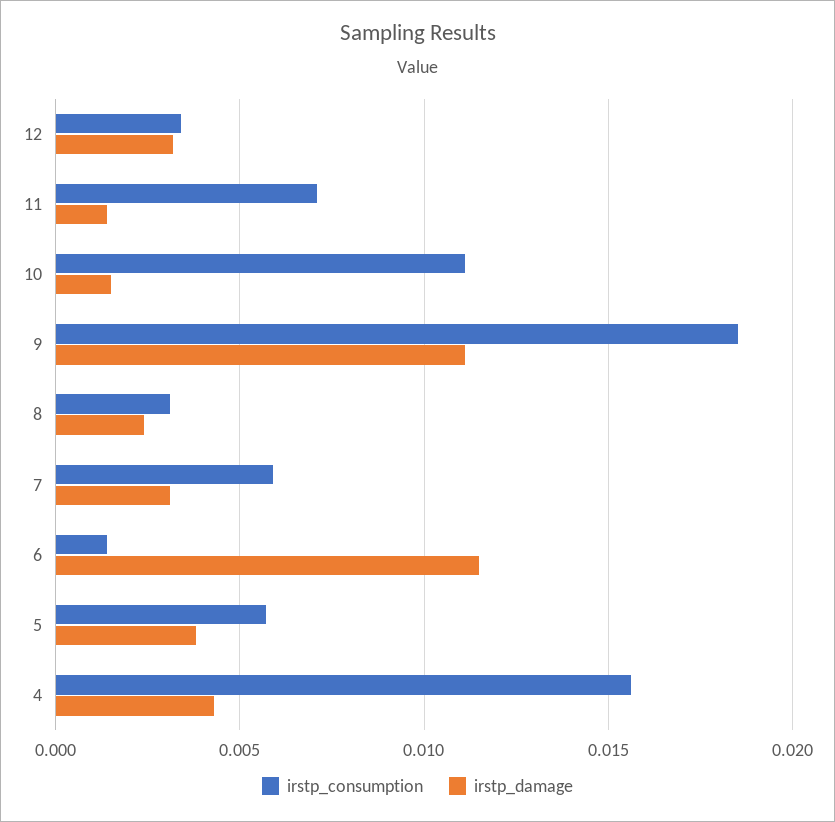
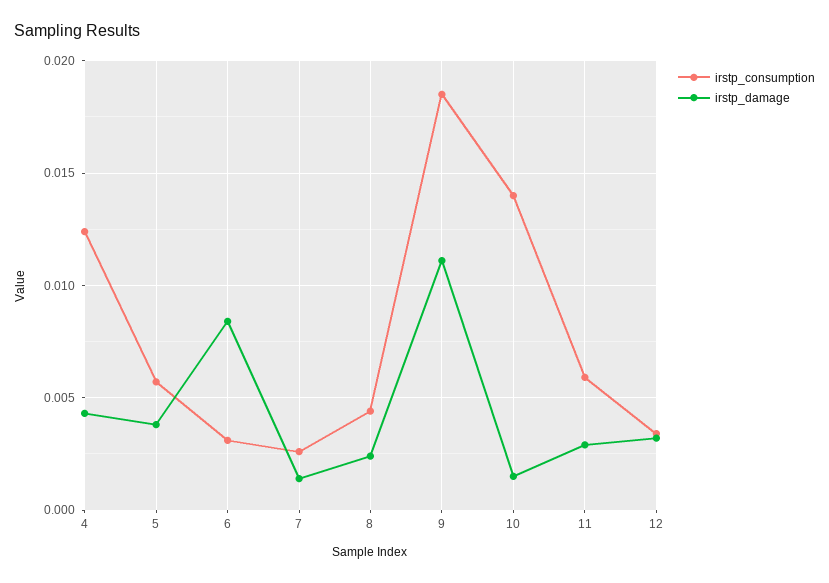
  {
    "irstp_consumption": {
      "12": 0.0035,
-     "11": 0.007,
+     "11": 0.006,
-     "10": 0.011,
+     "10": 0.014,
      "9": 0.0185,
-     "8": 0.003,
+     "8": 0.0045,
-     "7": 0.006,
+     "7": 0.0025,
-     "6": 0.0015,
+     "6": 0.003,
      "5": 0.0055,
-     "4": 0.0155
+     "4": 0.0125
    },
    "irstp_damage": {
      "12": 0.003,
-     "11": 0.0015,
+     "11": 0.003,
      "10": 0.0015,
      "9": 0.011,
      "8": 0.0025,
-     "7": 0.003,
+     "7": 0.0015,
-     "6": 0.0115,
+     "6": 0.0085,
      "5": 0.004,
      "4": 0.0045
    }
  }

